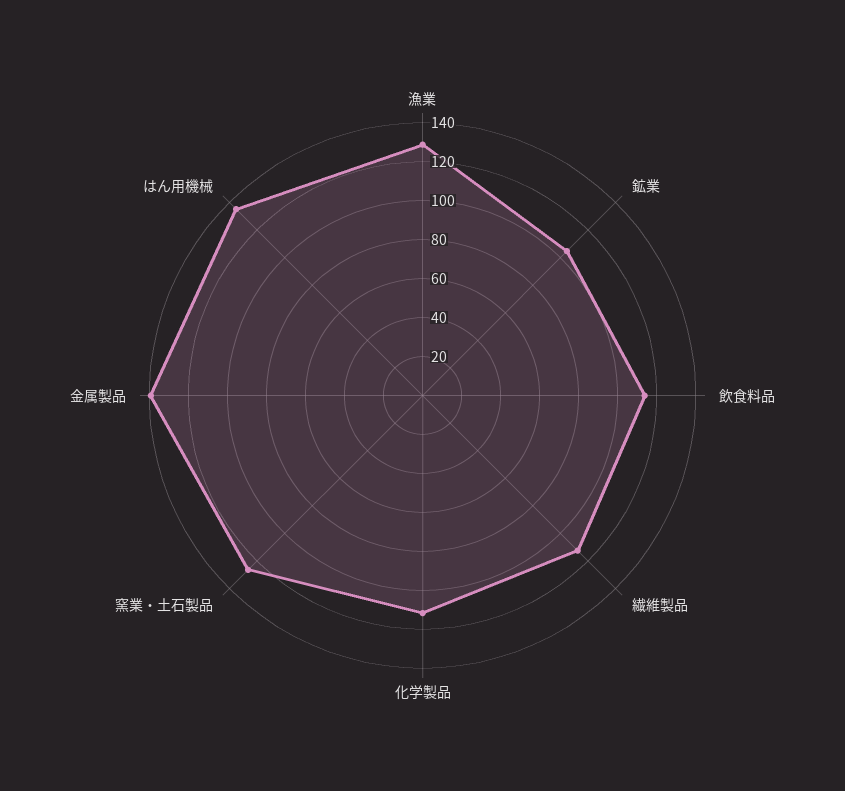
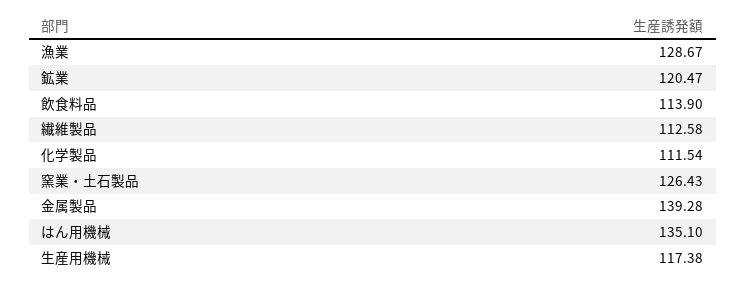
  {
    "漁業": 128.67,
-   "鉱業": 105,
+   "鉱業": 120.47,
    "飲食料品": 113.9,
    "繊維製品": 112.58,
    "化学製品": 111.54,
    "窯業・土石製品": 126.43,
    "金属製品": 139.28,
-   "はん用機械": 135.1
+   "はん用機械": 135.1,
+   "生産用機械": 117.38
  }

